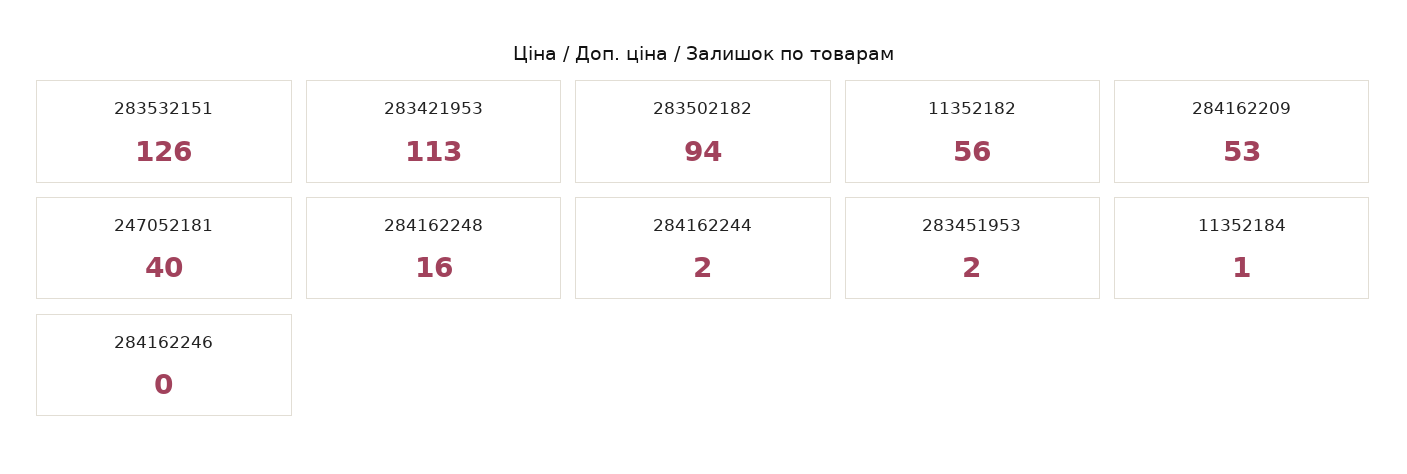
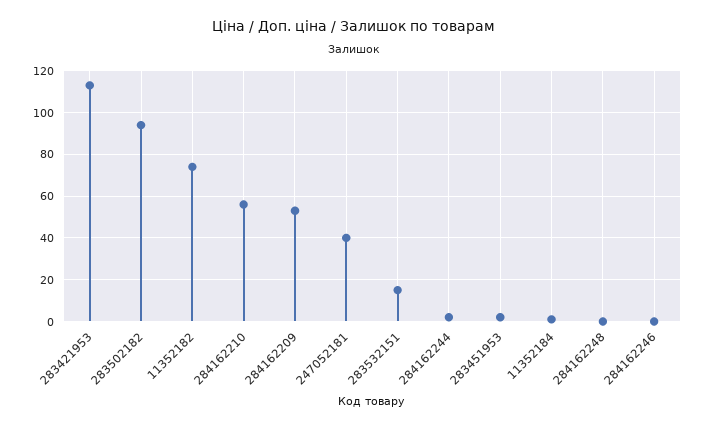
  {
-   "283532151": 126,
+   "283532151": 15,
    "283421953": 113,
    "283502182": 94,
-   "11352182": 56,
+   "11352182": 75,
    "284162209": 53,
    "247052181": 40,
-   "284162248": 16,
+   "284162248": 0,
    "284162244": 2,
    "283451953": 2,
    "11352184": 1,
-   "284162246": 0
+   "284162246": 0,
+   "284162210": 55
  }

